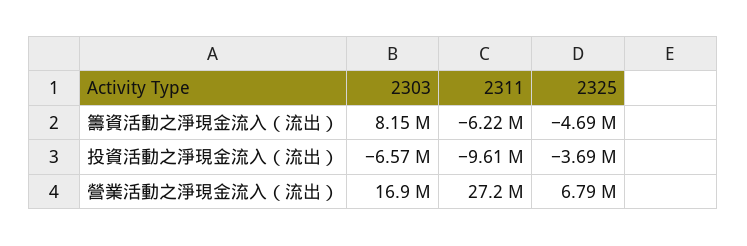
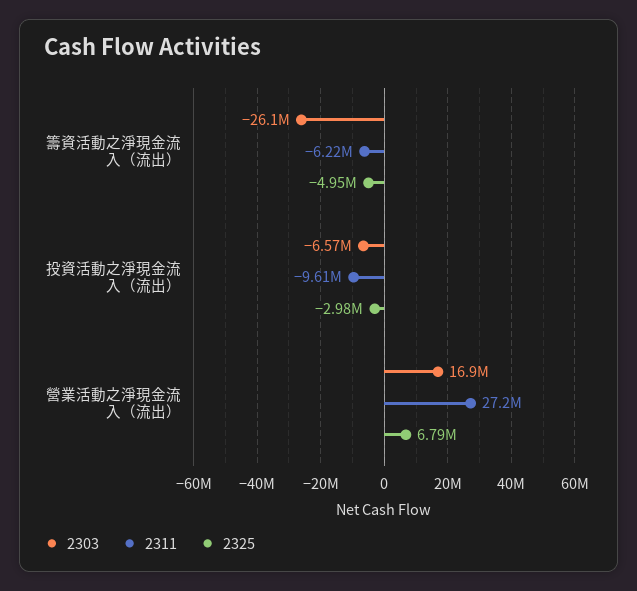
  {
    "2303": {
-     "籌資活動之淨現金流入（流出）": 8150000,
+     "籌資活動之淨現金流入（流出）": -26100000,
      "投資活動之淨現金流入（流出）": -6570000,
      "營業活動之淨現金流入（流出）": 16900000
    },
    "2311": {
      "籌資活動之淨現金流入（流出）": -6220000,
      "投資活動之淨現金流入（流出）": -9610000,
      "營業活動之淨現金流入（流出）": 27200000
    },
    "2325": {
-     "籌資活動之淨現金流入（流出）": -4690000,
+     "籌資活動之淨現金流入（流出）": -4950000,
-     "投資活動之淨現金流入（流出）": -3690000,
+     "投資活動之淨現金流入（流出）": -2980000,
      "營業活動之淨現金流入（流出）": 6790000
    }
  }

